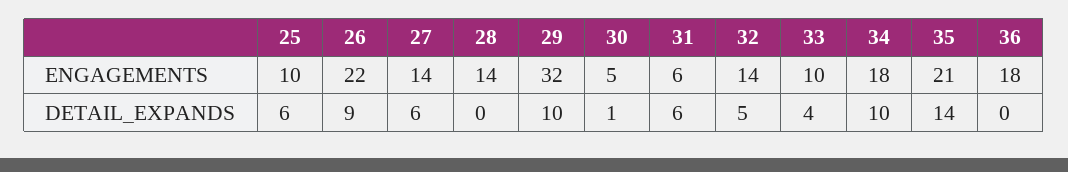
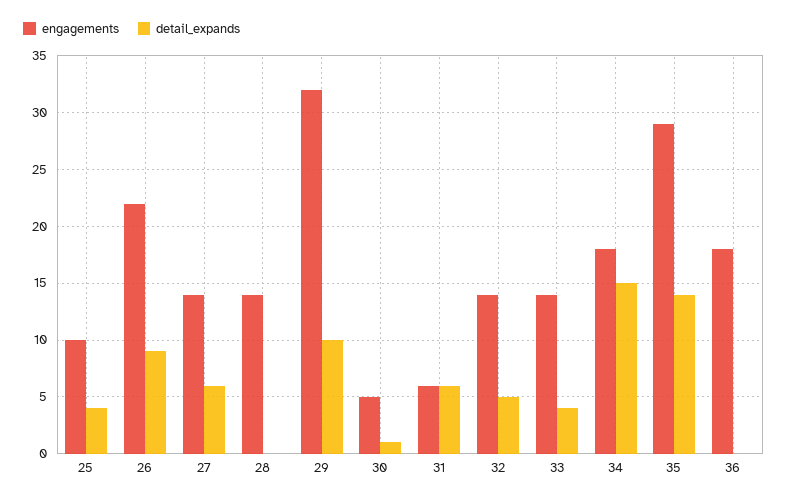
  {
    "ENGAGEMENTS": {
      "25": 10,
      "26": 22,
      "27": 14,
      "28": 14,
      "29": 32,
      "30": 5,
      "31": 6,
      "32": 14,
-     "33": 10,
+     "33": 14,
      "34": 18,
-     "35": 21,
+     "35": 29,
      "36": 18
    },
    "DETAIL_EXPANDS": {
-     "25": 6,
+     "25": 4,
      "26": 9,
      "27": 6,
      "28": 0,
      "29": 10,
      "30": 1,
      "31": 6,
      "32": 5,
      "33": 4,
-     "34": 10,
+     "34": 15,
      "35": 14,
      "36": 0
    }
  }

